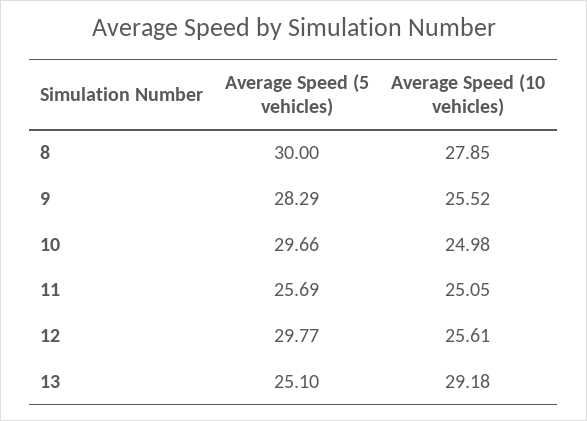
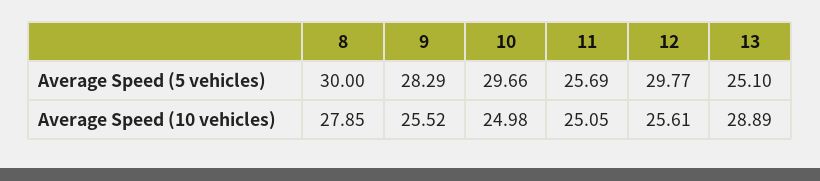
  {
    "Average Speed (5 vehicles)": {
      "8": 30,
      "9": 28.29,
      "10": 29.66,
      "11": 25.69,
      "12": 29.77,
      "13": 25.1
    },
    "Average Speed (10 vehicles)": {
      "8": 27.85,
      "9": 25.52,
      "10": 24.98,
      "11": 25.05,
      "12": 25.61,
-     "13": 29.18
+     "13": 28.89
    }
  }

